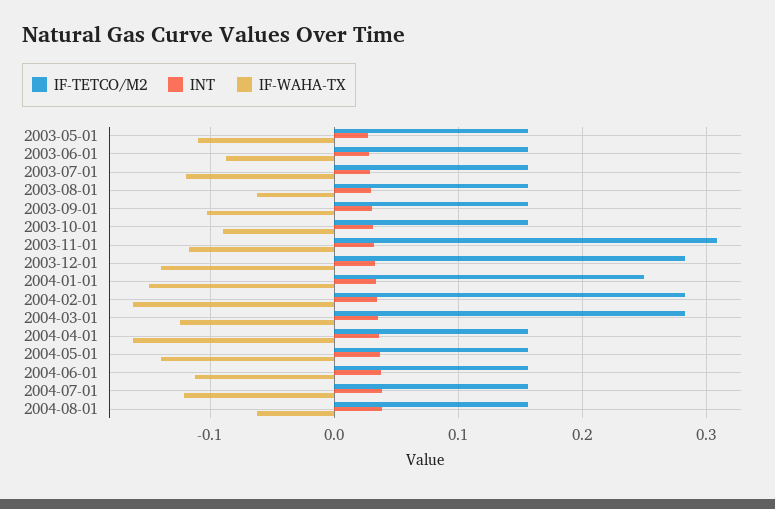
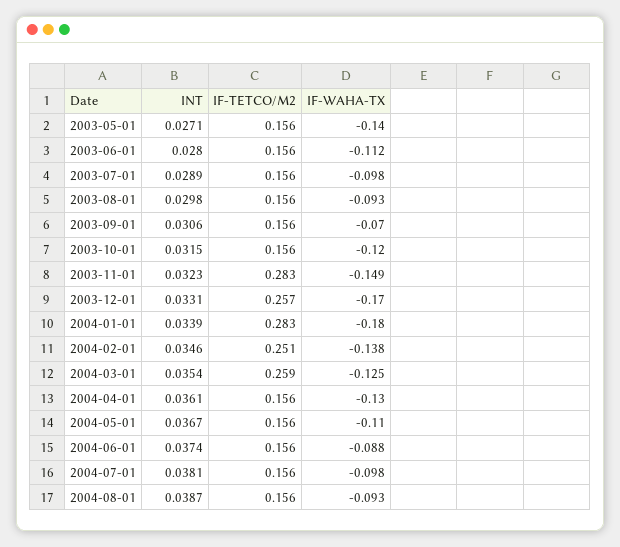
  {
    "IF-TETCO/M2": {
      "2003-05-01": 0.156,
      "2003-06-01": 0.156,
      "2003-07-01": 0.156,
      "2003-08-01": 0.156,
      "2003-09-01": 0.156,
      "2003-10-01": 0.156,
-     "2003-11-01": 0.31,
+     "2003-11-01": 0.283,
-     "2003-12-01": 0.28,
+     "2003-12-01": 0.257,
-     "2004-01-01": 0.25,
+     "2004-01-01": 0.283,
-     "2004-02-01": 0.28,
+     "2004-02-01": 0.251,
-     "2004-03-01": 0.28,
+     "2004-03-01": 0.259,
      "2004-04-01": 0.156,
      "2004-05-01": 0.156,
      "2004-06-01": 0.156,
      "2004-07-01": 0.156,
      "2004-08-01": 0.156
    },
    "INT": {
      "2003-05-01": 0.0271,
      "2003-06-01": 0.028,
      "2003-07-01": 0.0289,
      "2003-08-01": 0.0298,
      "2003-09-01": 0.0306,
      "2003-10-01": 0.0315,
      "2003-11-01": 0.0323,
      "2003-12-01": 0.0331,
      "2004-01-01": 0.0339,
      "2004-02-01": 0.0346,
      "2004-03-01": 0.0354,
      "2004-04-01": 0.0361,
      "2004-05-01": 0.0367,
      "2004-06-01": 0.0374,
      "2004-07-01": 0.0381,
      "2004-08-01": 0.0387
    },
    "IF-WAHA-TX": {
-     "2003-05-01": -0.11,
+     "2003-05-01": -0.14,
-     "2003-06-01": -0.09,
+     "2003-06-01": -0.112,
-     "2003-07-01": -0.12,
+     "2003-07-01": -0.098,
-     "2003-08-01": -0.06,
+     "2003-08-01": -0.093,
-     "2003-09-01": -0.1,
+     "2003-09-01": -0.07,
-     "2003-10-01": -0.09,
+     "2003-10-01": -0.12,
-     "2003-11-01": -0.12,
+     "2003-11-01": -0.149,
-     "2003-12-01": -0.14,
+     "2003-12-01": -0.17,
-     "2004-01-01": -0.15,
+     "2004-01-01": -0.18,
-     "2004-02-01": -0.16,
+     "2004-02-01": -0.138,
      "2004-03-01": -0.125,
-     "2004-04-01": -0.16,
+     "2004-04-01": -0.13,
-     "2004-05-01": -0.14,
+     "2004-05-01": -0.11,
-     "2004-06-01": -0.11,
+     "2004-06-01": -0.088,
-     "2004-07-01": -0.12,
+     "2004-07-01": -0.098,
-     "2004-08-01": -0.06
+     "2004-08-01": -0.093
    }
  }

